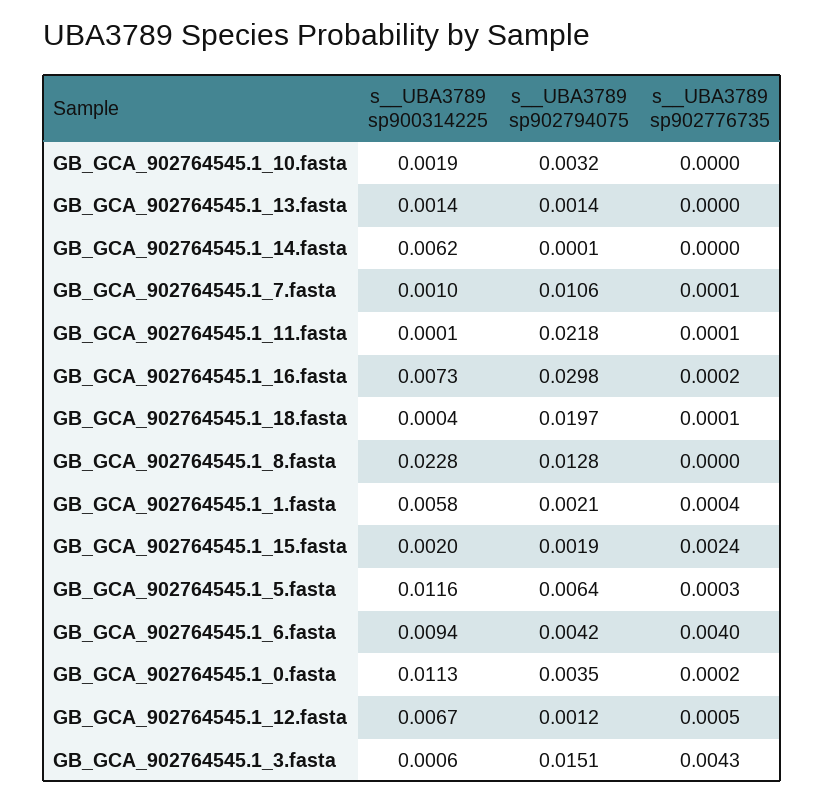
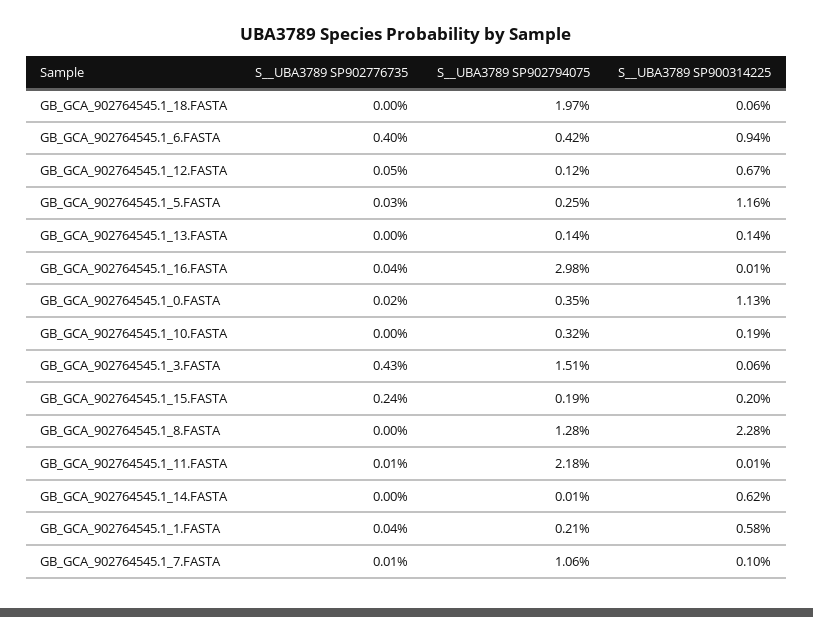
  {
    "s__UBA3789 sp900314225": {
      "GB_GCA_902764545.1_10.fasta": 0.0019,
      "GB_GCA_902764545.1_13.fasta": 0.0014,
      "GB_GCA_902764545.1_14.fasta": 0.0062,
      "GB_GCA_902764545.1_7.fasta": 0.001,
      "GB_GCA_902764545.1_11.fasta": 0.0001,
-     "GB_GCA_902764545.1_16.fasta": 0.0073,
+     "GB_GCA_902764545.1_16.fasta": 0.0001,
-     "GB_GCA_902764545.1_18.fasta": 0.0004,
+     "GB_GCA_902764545.1_18.fasta": 0.0006,
      "GB_GCA_902764545.1_8.fasta": 0.0228,
      "GB_GCA_902764545.1_1.fasta": 0.0058,
      "GB_GCA_902764545.1_15.fasta": 0.002,
      "GB_GCA_902764545.1_5.fasta": 0.0116,
      "GB_GCA_902764545.1_6.fasta": 0.0094,
      "GB_GCA_902764545.1_0.fasta": 0.0113,
      "GB_GCA_902764545.1_12.fasta": 0.0067,
      "GB_GCA_902764545.1_3.fasta": 0.0006
    },
    "s__UBA3789 sp902794075": {
      "GB_GCA_902764545.1_10.fasta": 0.0032,
      "GB_GCA_902764545.1_13.fasta": 0.0014,
      "GB_GCA_902764545.1_14.fasta": 0.0001,
      "GB_GCA_902764545.1_7.fasta": 0.0106,
      "GB_GCA_902764545.1_11.fasta": 0.0218,
      "GB_GCA_902764545.1_16.fasta": 0.0298,
      "GB_GCA_902764545.1_18.fasta": 0.0197,
      "GB_GCA_902764545.1_8.fasta": 0.0128,
      "GB_GCA_902764545.1_1.fasta": 0.0021,
      "GB_GCA_902764545.1_15.fasta": 0.0019,
-     "GB_GCA_902764545.1_5.fasta": 0.0064,
+     "GB_GCA_902764545.1_5.fasta": 0.0025,
      "GB_GCA_902764545.1_6.fasta": 0.0042,
      "GB_GCA_902764545.1_0.fasta": 0.0035,
      "GB_GCA_902764545.1_12.fasta": 0.0012,
      "GB_GCA_902764545.1_3.fasta": 0.0151
    },
    "s__UBA3789 sp902776735": {
      "GB_GCA_902764545.1_10.fasta": 0,
      "GB_GCA_902764545.1_13.fasta": 0,
      "GB_GCA_902764545.1_14.fasta": 0,
      "GB_GCA_902764545.1_7.fasta": 0.0001,
      "GB_GCA_902764545.1_11.fasta": 0.0001,
-     "GB_GCA_902764545.1_16.fasta": 0.0002,
+     "GB_GCA_902764545.1_16.fasta": 0.0004,
-     "GB_GCA_902764545.1_18.fasta": 0.0001,
+     "GB_GCA_902764545.1_18.fasta": 0,
      "GB_GCA_902764545.1_8.fasta": 0,
      "GB_GCA_902764545.1_1.fasta": 0.0004,
      "GB_GCA_902764545.1_15.fasta": 0.0024,
      "GB_GCA_902764545.1_5.fasta": 0.0003,
      "GB_GCA_902764545.1_6.fasta": 0.004,
      "GB_GCA_902764545.1_0.fasta": 0.0002,
      "GB_GCA_902764545.1_12.fasta": 0.0005,
      "GB_GCA_902764545.1_3.fasta": 0.0043
    }
  }

